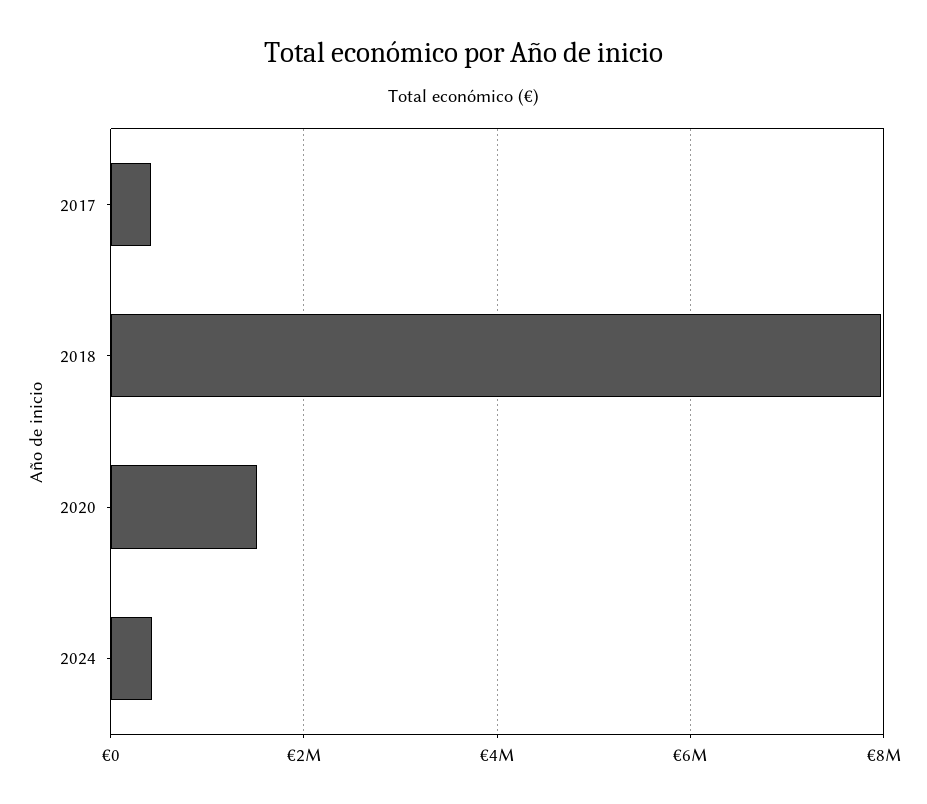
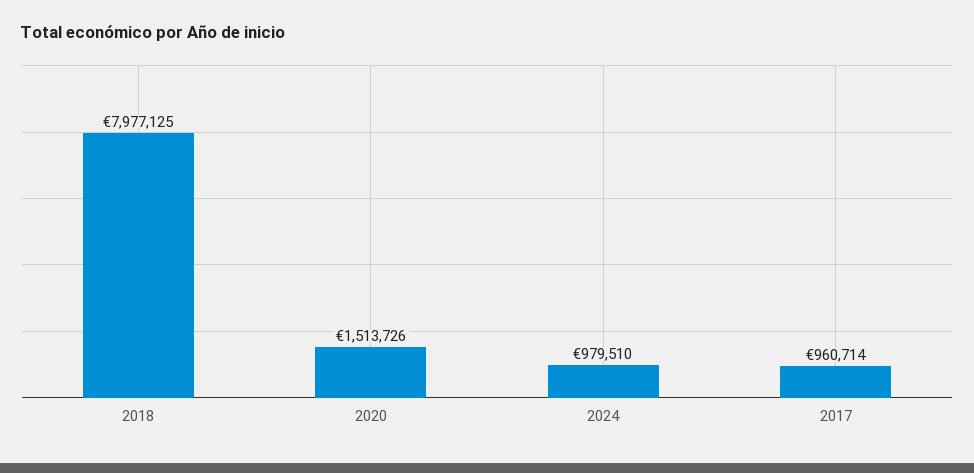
  {
-   "2017": 400000,
+   "2017": 960714,
    "2018": 7977125,
    "2020": 1513726,
-   "2024": 400000
+   "2024": 979510
  }

